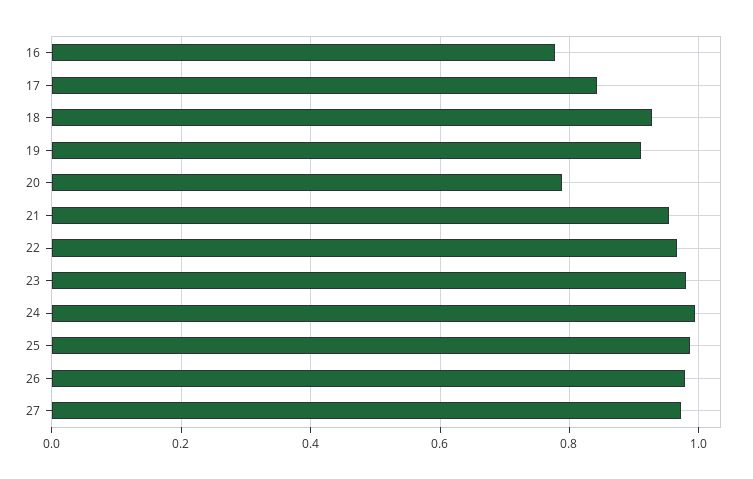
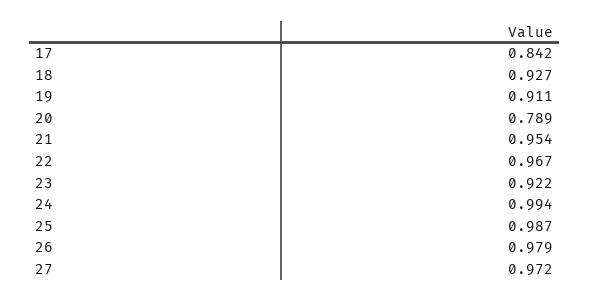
  {
-   "16": 0.78,
    "17": 0.842,
    "18": 0.927,
    "19": 0.911,
    "20": 0.789,
    "21": 0.954,
    "22": 0.967,
-   "23": 0.98,
+   "23": 0.922,
    "24": 0.994,
    "25": 0.987,
    "26": 0.979,
    "27": 0.972
  }

